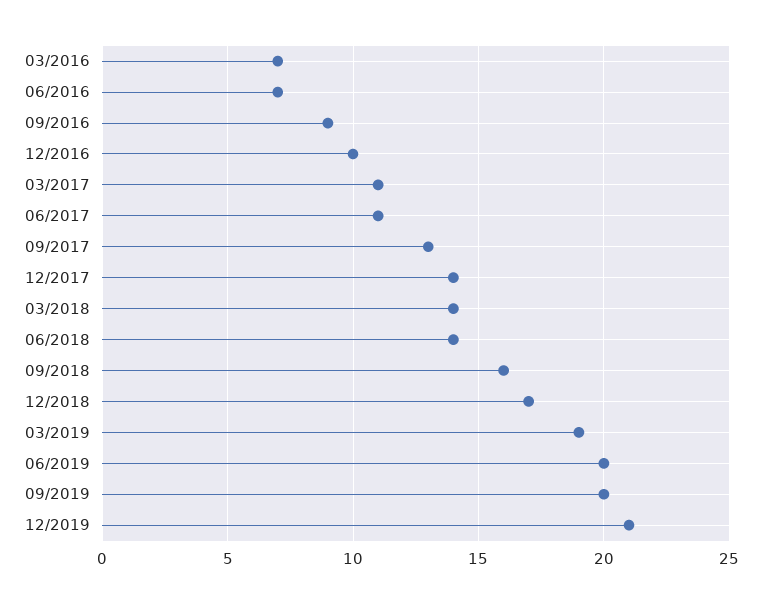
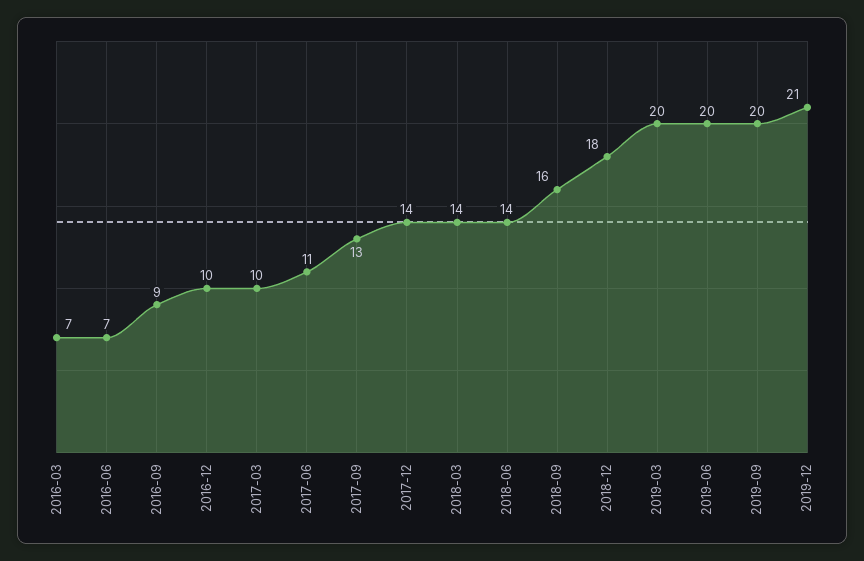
  {
    "03/2016": 7,
    "06/2016": 7,
    "09/2016": 9,
    "12/2016": 10,
-   "03/2017": 11,
+   "03/2017": 10,
    "06/2017": 11,
    "09/2017": 13,
    "12/2017": 14,
    "03/2018": 14,
    "06/2018": 14,
    "09/2018": 16,
-   "12/2018": 17,
+   "12/2018": 18,
-   "03/2019": 19,
+   "03/2019": 20,
    "06/2019": 20,
    "09/2019": 20,
    "12/2019": 21
  }

